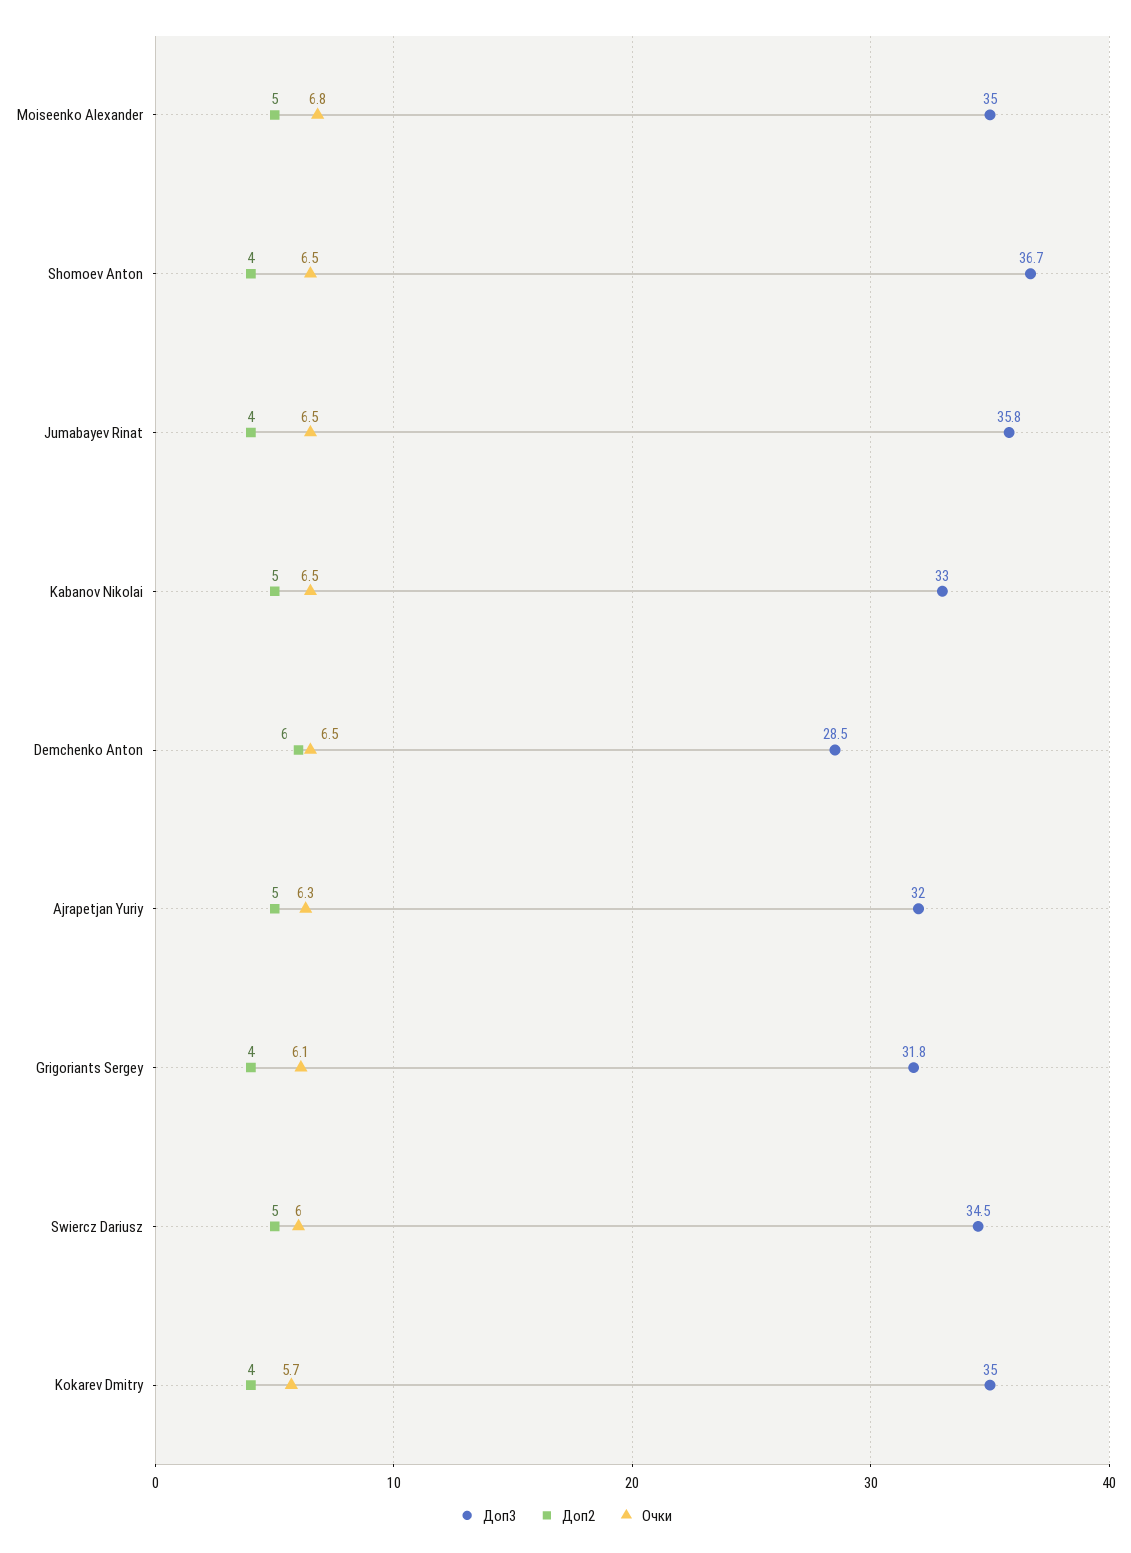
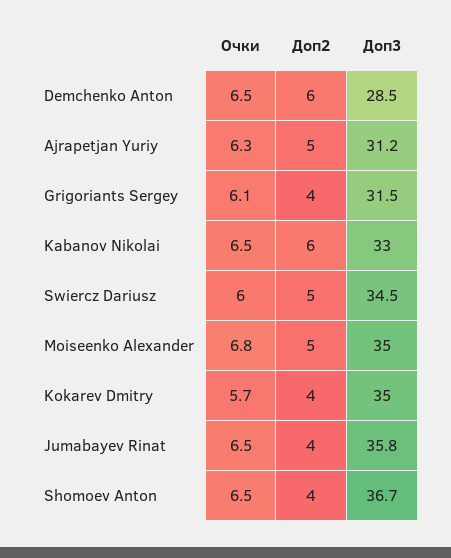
  {
    "Доп3": {
      "Moiseenko Alexander": 35,
      "Shomoev Anton": 36.7,
      "Jumabayev Rinat": 35.8,
      "Kabanov Nikolai": 33,
      "Demchenko Anton": 28.5,
-     "Ajrapetjan Yuriy": 32,
+     "Ajrapetjan Yuriy": 31.2,
-     "Grigoriants Sergey": 31.8,
+     "Grigoriants Sergey": 31.5,
      "Swiercz Dariusz": 34.5,
      "Kokarev Dmitry": 35
    },
    "Доп2": {
      "Moiseenko Alexander": 5,
      "Shomoev Anton": 4,
      "Jumabayev Rinat": 4,
-     "Kabanov Nikolai": 5,
+     "Kabanov Nikolai": 6,
      "Demchenko Anton": 6,
      "Ajrapetjan Yuriy": 5,
      "Grigoriants Sergey": 4,
      "Swiercz Dariusz": 5,
      "Kokarev Dmitry": 4
    },
    "Очки": {
      "Moiseenko Alexander": 6.8,
      "Shomoev Anton": 6.5,
      "Jumabayev Rinat": 6.5,
      "Kabanov Nikolai": 6.5,
      "Demchenko Anton": 6.5,
      "Ajrapetjan Yuriy": 6.3,
      "Grigoriants Sergey": 6.1,
      "Swiercz Dariusz": 6,
      "Kokarev Dmitry": 5.7
    }
  }

